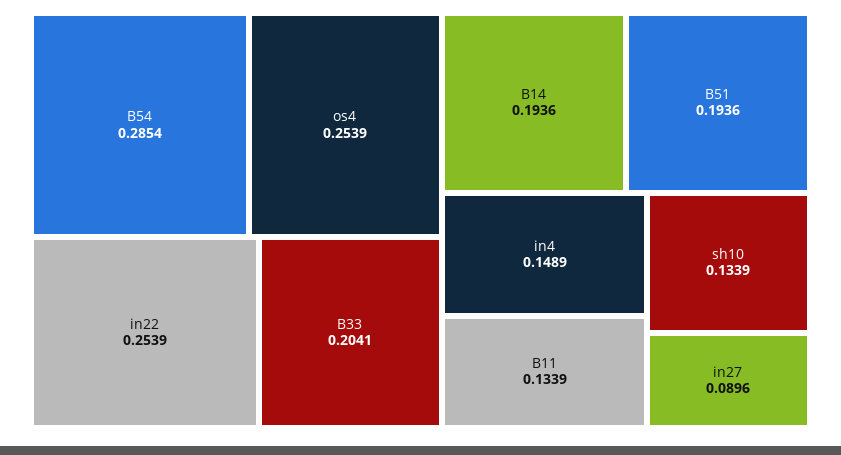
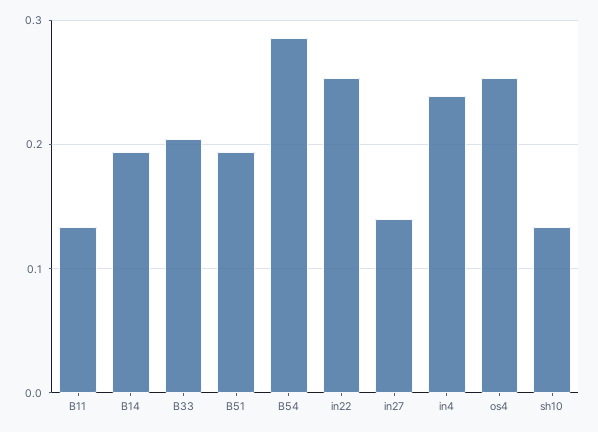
  {
    "B54": 0.2854,
    "os4": 0.2539,
    "in22": 0.2539,
    "B33": 0.2041,
    "B14": 0.1936,
    "B51": 0.1936,
-   "in4": 0.1489,
+   "in4": 0.24,
    "B11": 0.1339,
    "sh10": 0.1339,
-   "in27": 0.0896
+   "in27": 0.14
  }

